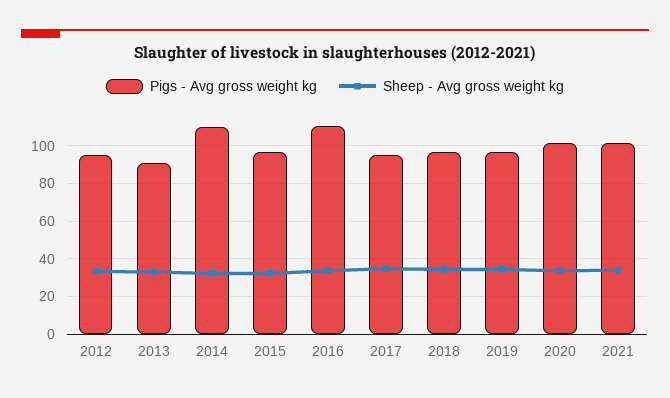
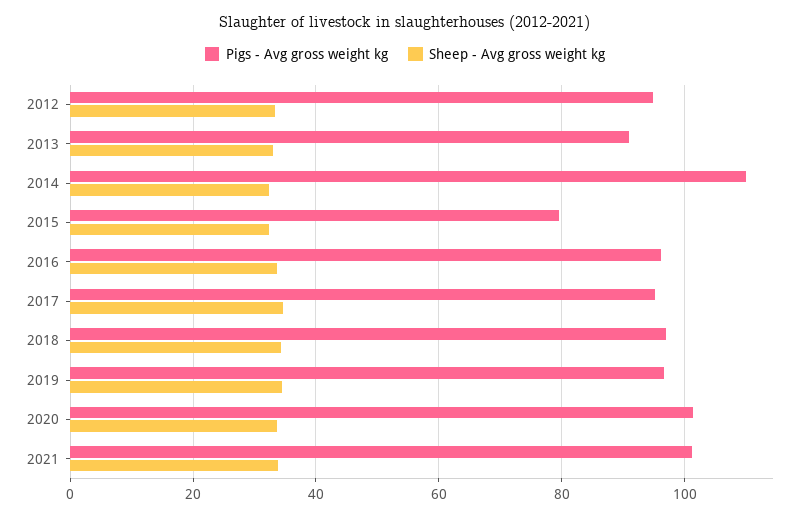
  {
    "Pigs - Avg gross weight kg": {
      "2012": 94,
      "2013": 92,
      "2014": 110,
-     "2015": 95,
+     "2015": 80,
-     "2016": 110,
+     "2016": 96,
      "2017": 96,
      "2018": 96,
      "2019": 96,
      "2020": 102,
      "2021": 102
    },
    "Sheep - Avg gross weight kg": {
      "2012": 34,
      "2013": 34,
      "2014": 32,
      "2015": 32,
      "2016": 34,
      "2017": 34,
      "2018": 34,
      "2019": 34,
      "2020": 34,
      "2021": 34
    }
  }

